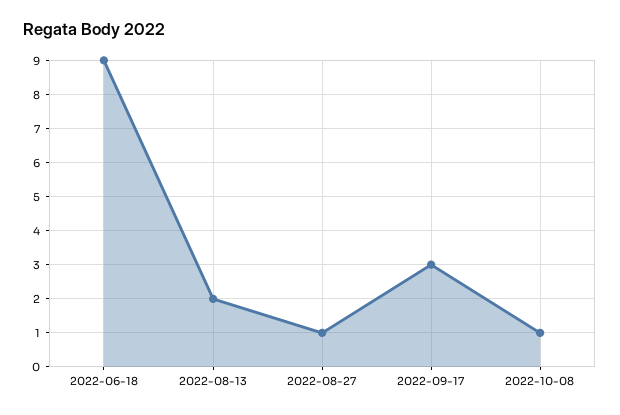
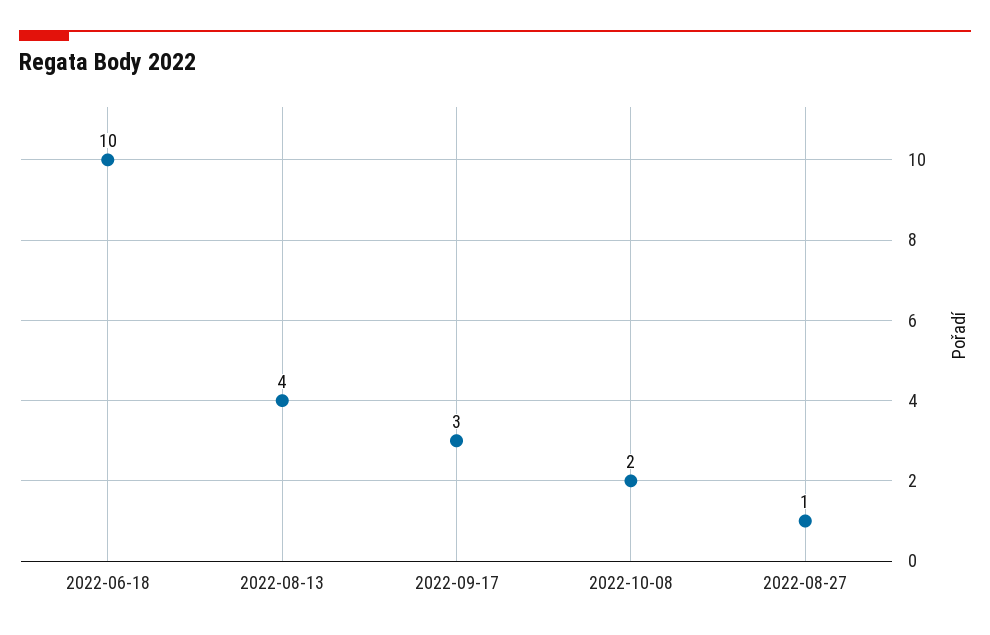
  {
-   "2022-06-18": 9,
+   "2022-06-18": 10,
-   "2022-08-13": 2,
+   "2022-08-13": 4,
    "2022-08-27": 1,
    "2022-09-17": 3,
-   "2022-10-08": 1
+   "2022-10-08": 2
  }

